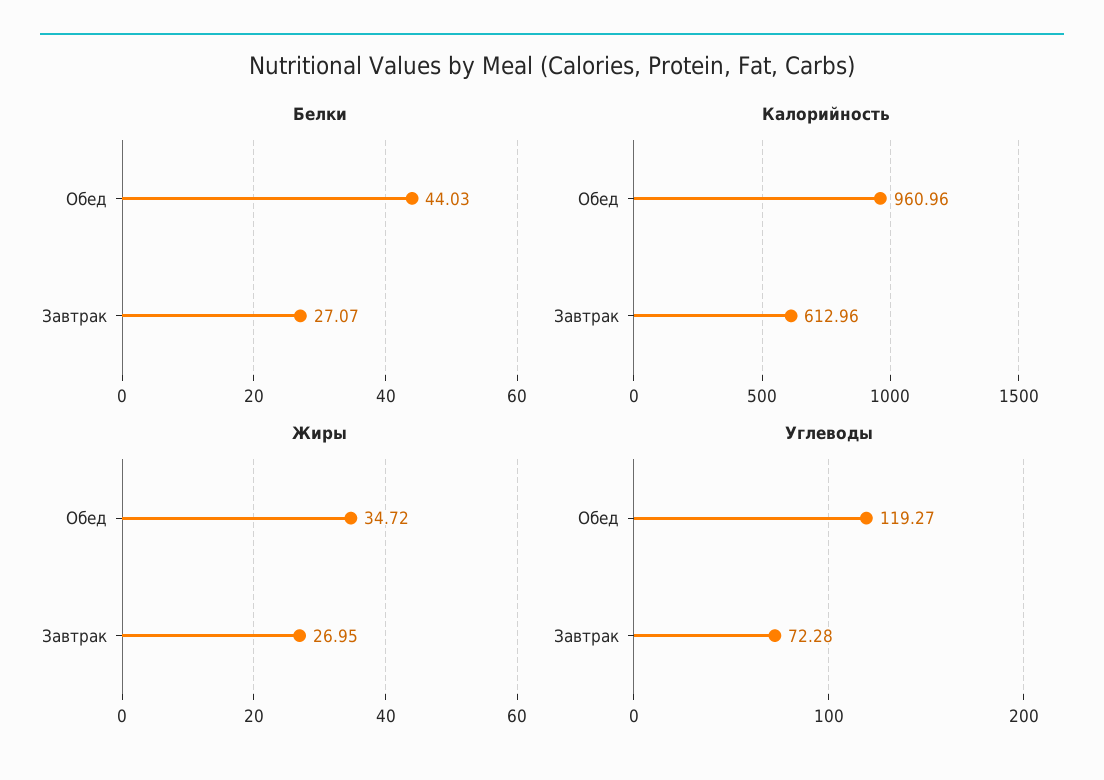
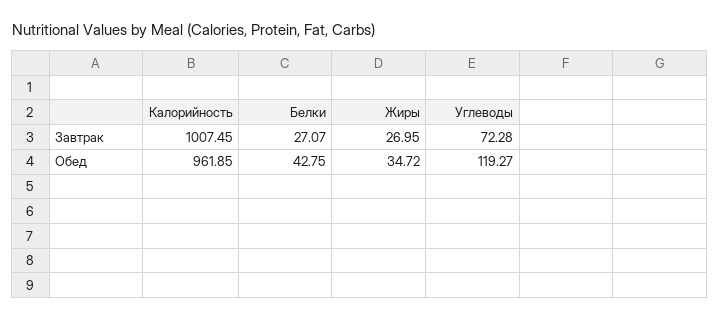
  {
    "Белки": {
-     "Обед": 44.03,
+     "Обед": 42.75,
      "Завтрак": 27.07
    },
    "Калорийность": {
-     "Обед": 960.96,
+     "Обед": 961.85,
-     "Завтрак": 612.96
+     "Завтрак": 1007.45
    },
    "Жиры": {
      "Обед": 34.72,
      "Завтрак": 26.95
    },
    "Углеводы": {
      "Обед": 119.27,
      "Завтрак": 72.28
    }
  }

